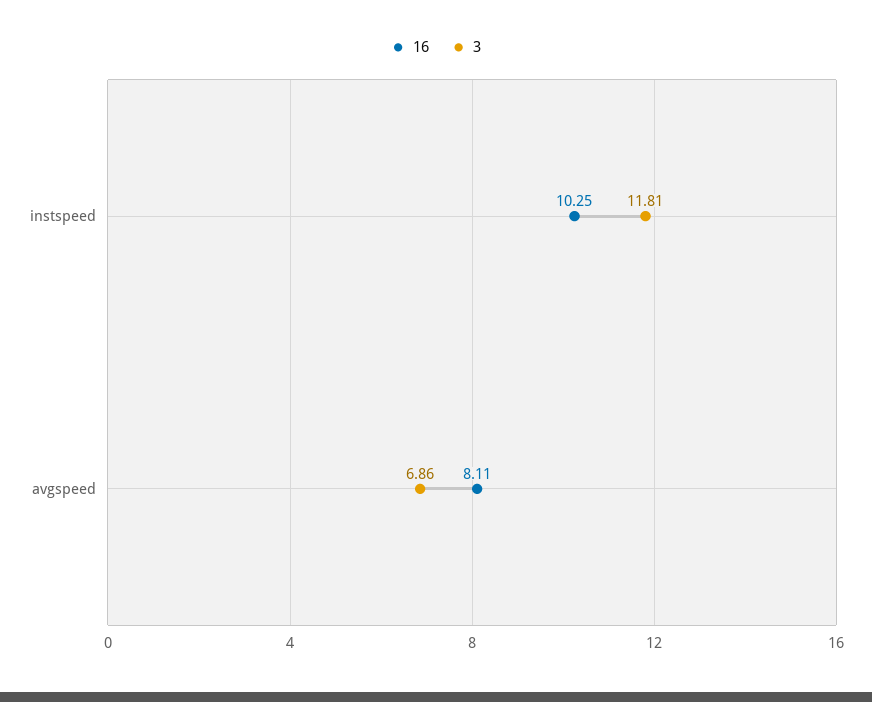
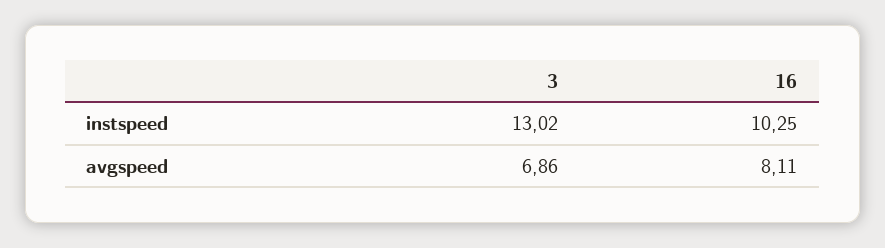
  {
    "16": {
      "instspeed": 10.25,
      "avgspeed": 8.11
    },
    "3": {
-     "instspeed": 11.81,
+     "instspeed": 13.02,
      "avgspeed": 6.86
    }
  }

